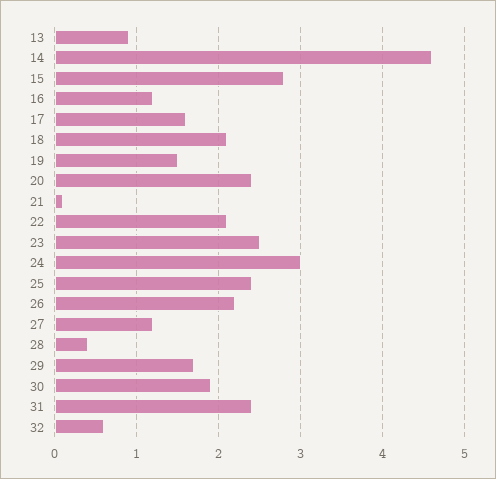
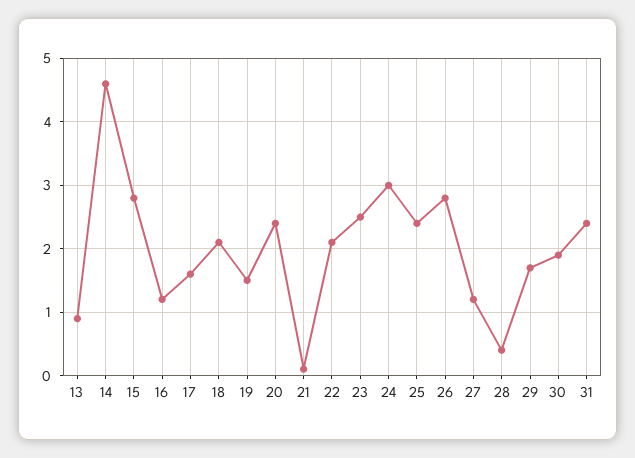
  {
    "13": 0.9,
    "14": 4.6,
    "15": 2.8,
    "16": 1.2,
    "17": 1.6,
    "18": 2.1,
    "19": 1.5,
    "20": 2.4,
    "21": 0.1,
    "22": 2.1,
    "23": 2.5,
    "24": 3,
    "25": 2.4,
-   "26": 2.2,
+   "26": 2.8,
    "27": 1.2,
    "28": 0.4,
    "29": 1.7,
    "30": 1.9,
-   "31": 2.4,
+   "31": 2.4
-   "32": 0.6
  }

